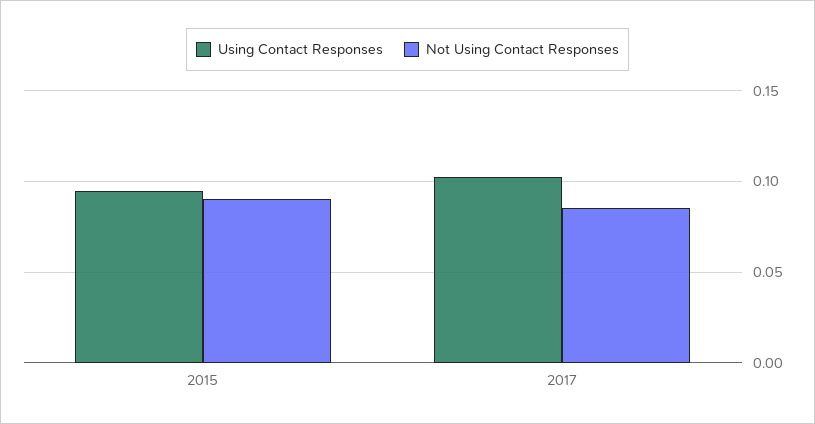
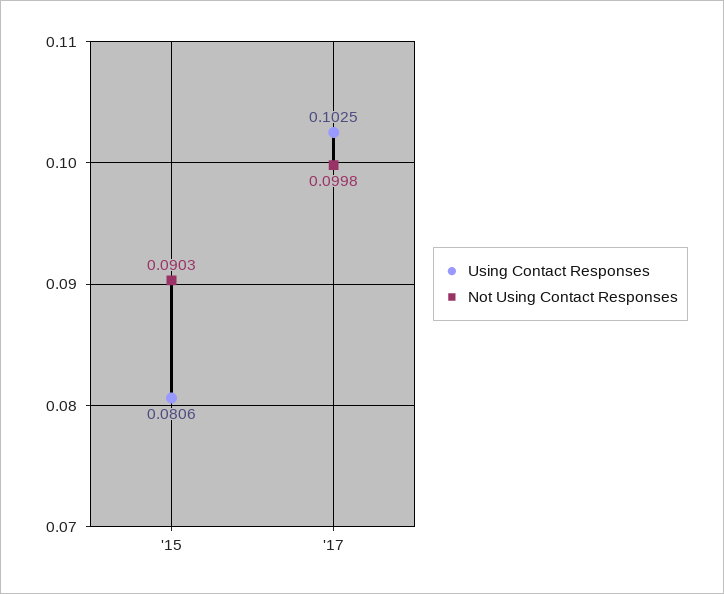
  {
    "Using Contact Responses": {
-     "2015": 0.095,
+     "2015": 0.0806,
      "2017": 0.1025
    },
    "Not Using Contact Responses": {
      "2015": 0.0903,
-     "2017": 0.085
+     "2017": 0.0998
    }
  }

